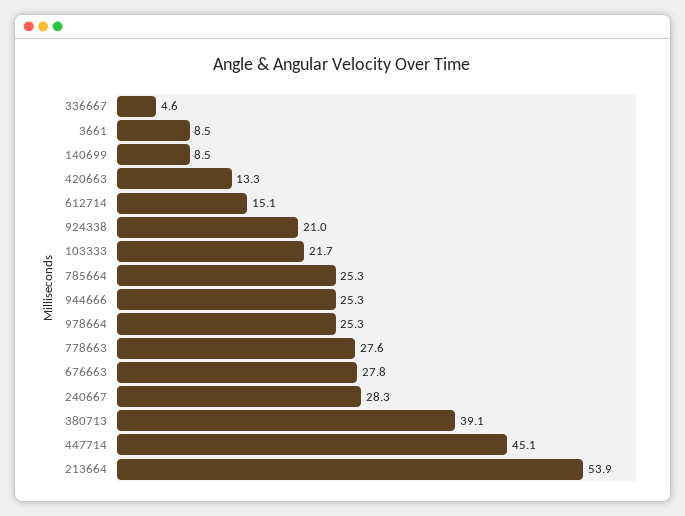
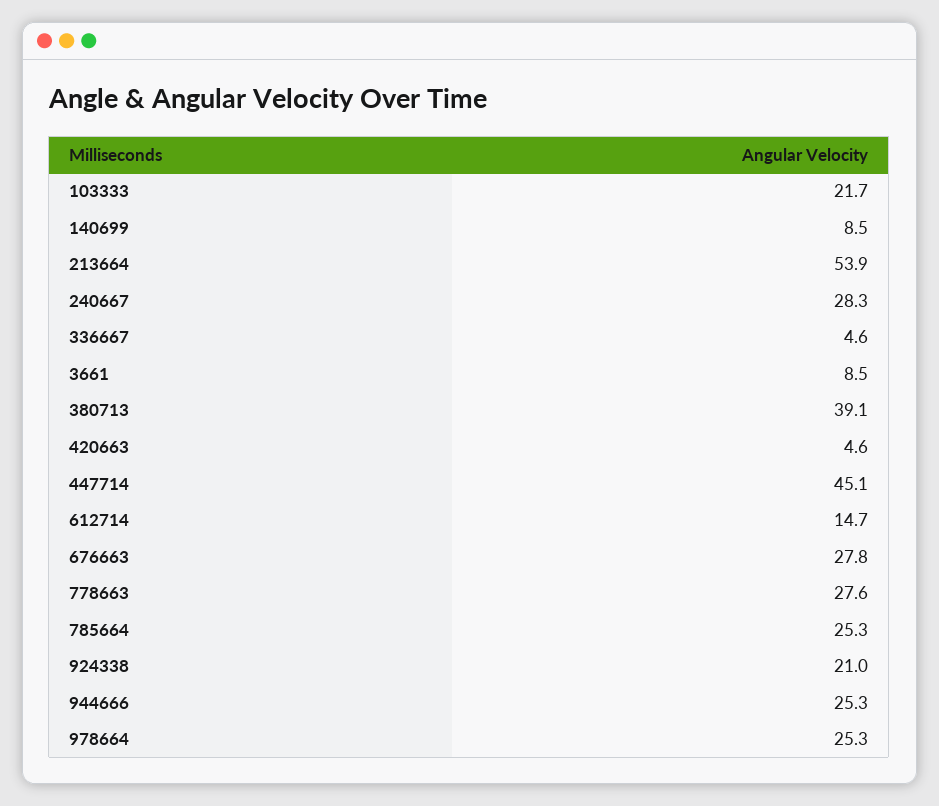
  {
    "336667": 4.6,
    "3661": 8.5,
    "140699": 8.5,
-   "420663": 13.3,
+   "420663": 4.6,
-   "612714": 15.1,
+   "612714": 14.7,
    "924338": 21,
    "103333": 21.7,
    "785664": 25.3,
    "944666": 25.3,
    "978664": 25.3,
    "778663": 27.6,
    "676663": 27.8,
    "240667": 28.3,
    "380713": 39.1,
    "447714": 45.1,
    "213664": 53.9
  }

